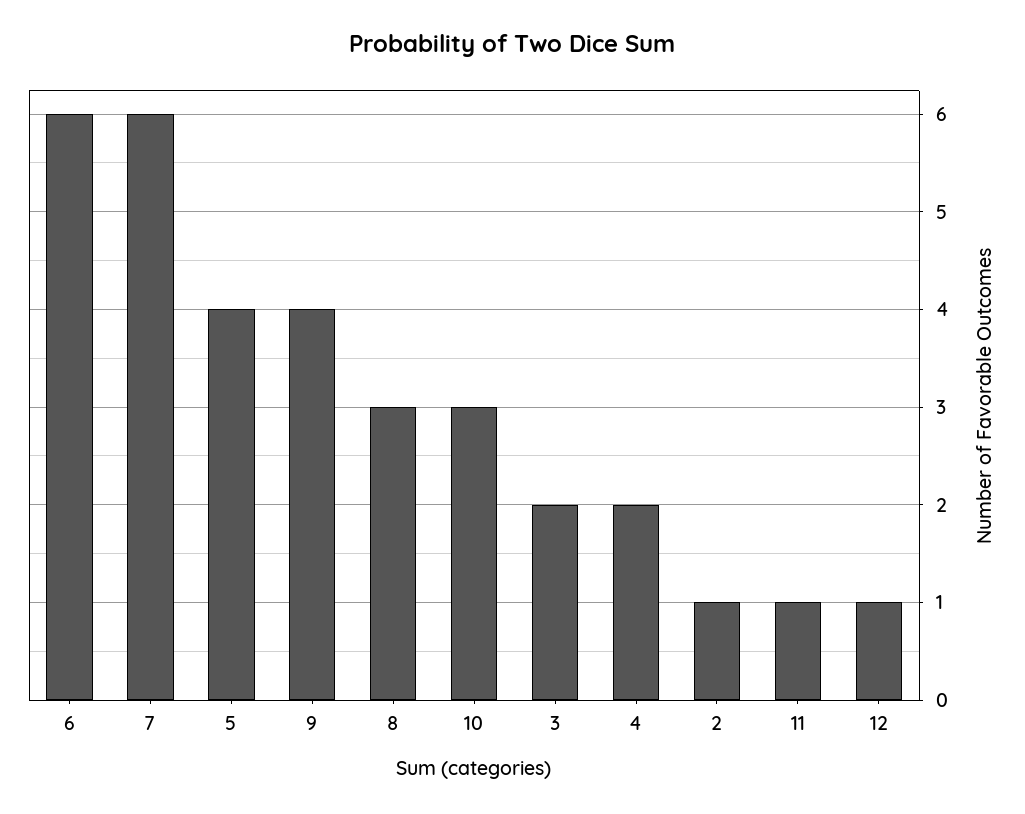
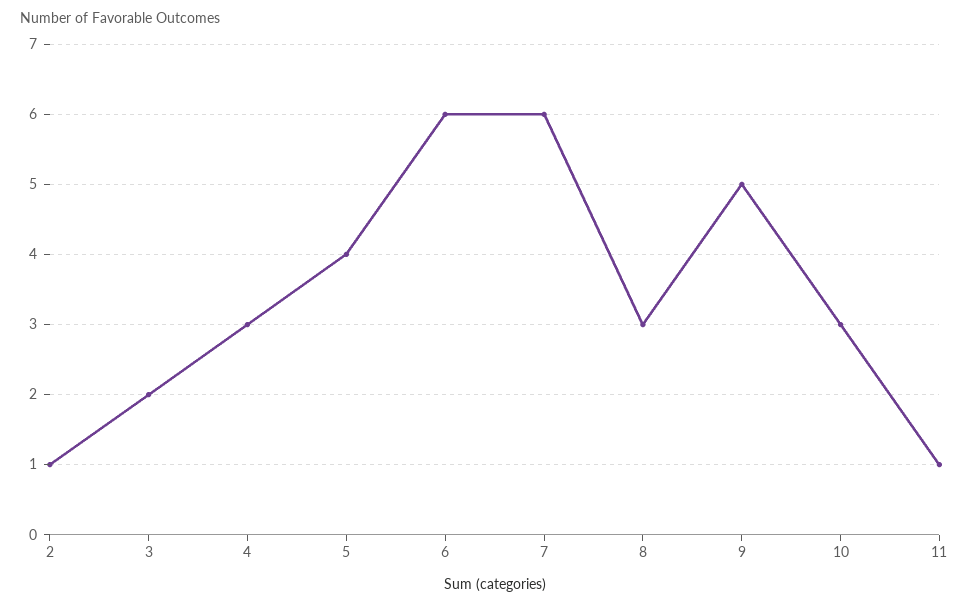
  {
    "6": 6,
    "7": 6,
    "5": 4,
-   "9": 4,
+   "9": 5,
    "8": 3,
    "10": 3,
    "3": 2,
-   "4": 2,
+   "4": 3,
    "2": 1,
-   "11": 1,
+   "11": 1
-   "12": 1
  }

